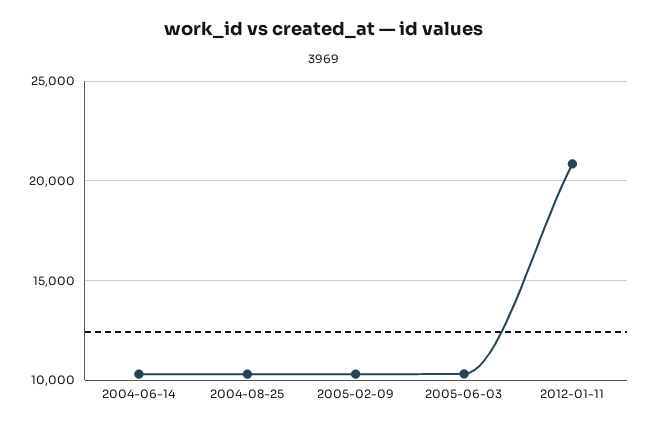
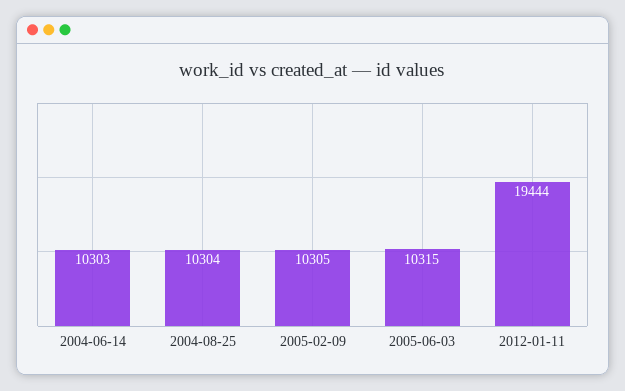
  {
    "2004-06-14": 10303,
    "2004-08-25": 10304,
    "2005-02-09": 10305,
    "2005-06-03": 10315,
-   "2012-01-11": 21000
+   "2012-01-11": 19444
  }

